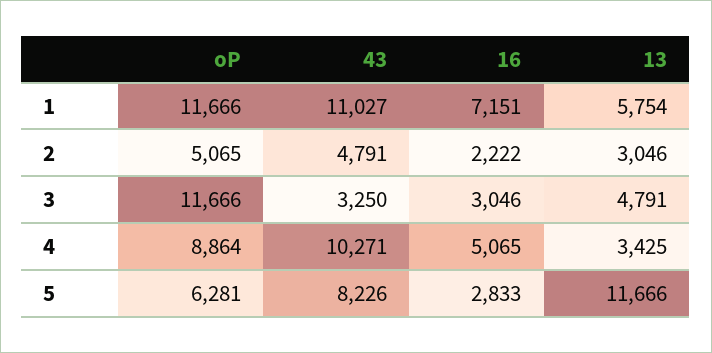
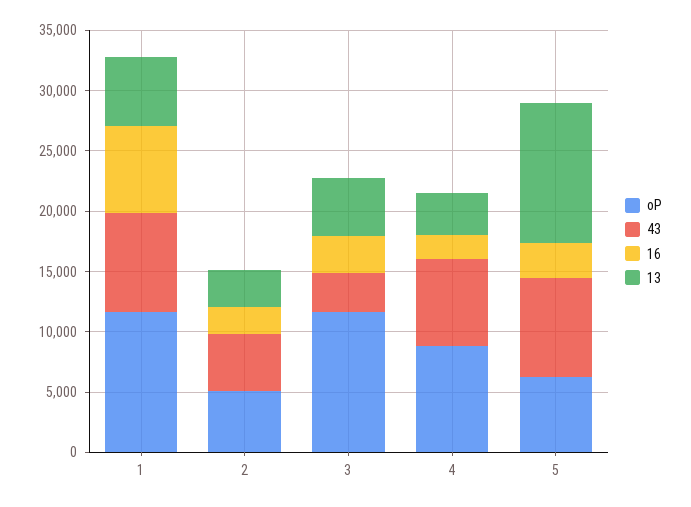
  {
    "oP": {
      "1": 11666,
      "2": 5065,
      "3": 11666,
      "4": 8864,
      "5": 6281
    },
    "43": {
-     "1": 11027,
+     "1": 8000,
      "2": 4791,
      "3": 3250,
-     "4": 10271,
+     "4": 7000,
      "5": 8226
    },
    "16": {
      "1": 7151,
      "2": 2222,
      "3": 3046,
-     "4": 5065,
+     "4": 2000,
      "5": 2833
    },
    "13": {
      "1": 5754,
      "2": 3046,
      "3": 4791,
      "4": 3425,
      "5": 11666
    }
  }

